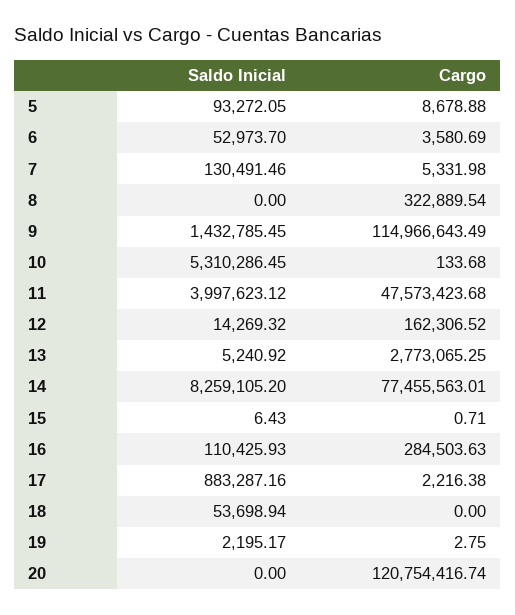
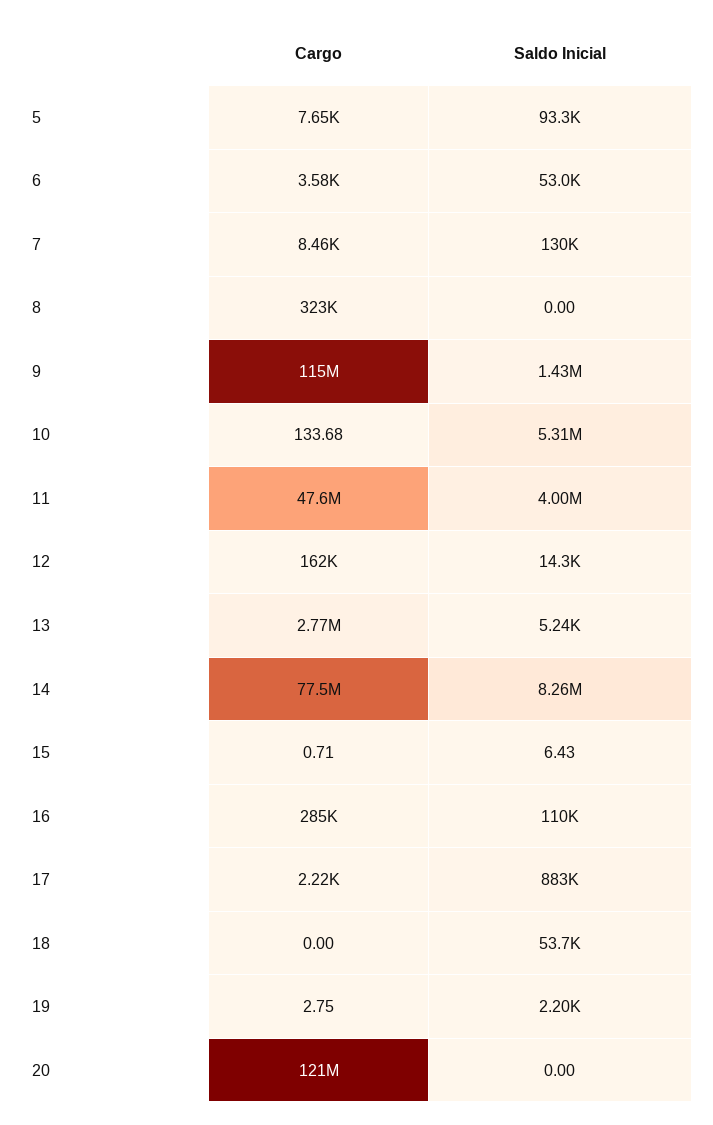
  {
    "Saldo Inicial": {
      "5": 93272.05,
      "6": 52973.7,
      "7": 130491.46,
      "8": 0,
      "9": 1432785.45,
      "10": 5310286.45,
      "11": 3997623.12,
      "12": 14269.32,
      "13": 5240.92,
      "14": 8259105.2,
      "15": 6.43,
      "16": 110425.93,
      "17": 883287.16,
      "18": 53698.94,
      "19": 2195.17,
      "20": 0
    },
    "Cargo": {
-     "5": 8678.88,
+     "5": 7650,
      "6": 3580.69,
-     "7": 5331.98,
+     "7": 8460,
      "8": 322889.54,
      "9": 114966643.49,
      "10": 133.68,
      "11": 47573423.68,
      "12": 162306.52,
      "13": 2773065.25,
      "14": 77455563.01,
      "15": 0.71,
      "16": 284503.63,
      "17": 2216.38,
      "18": 0,
      "19": 2.75,
      "20": 120754416.74
    }
  }

